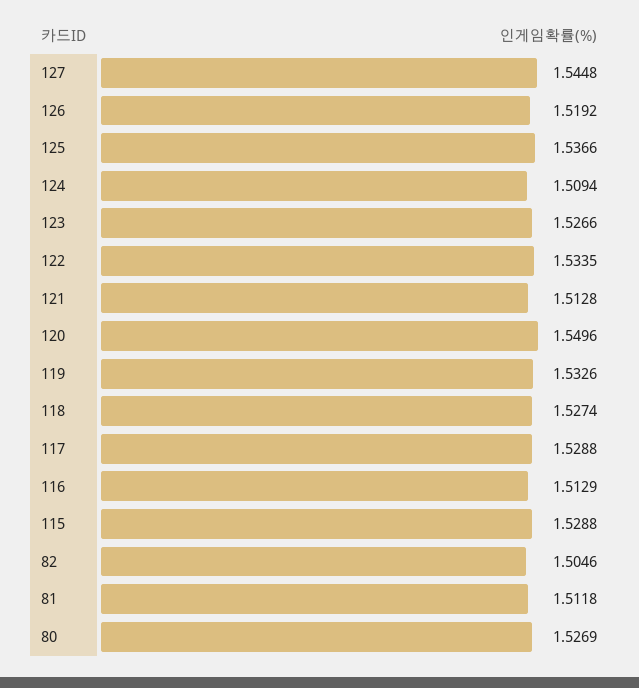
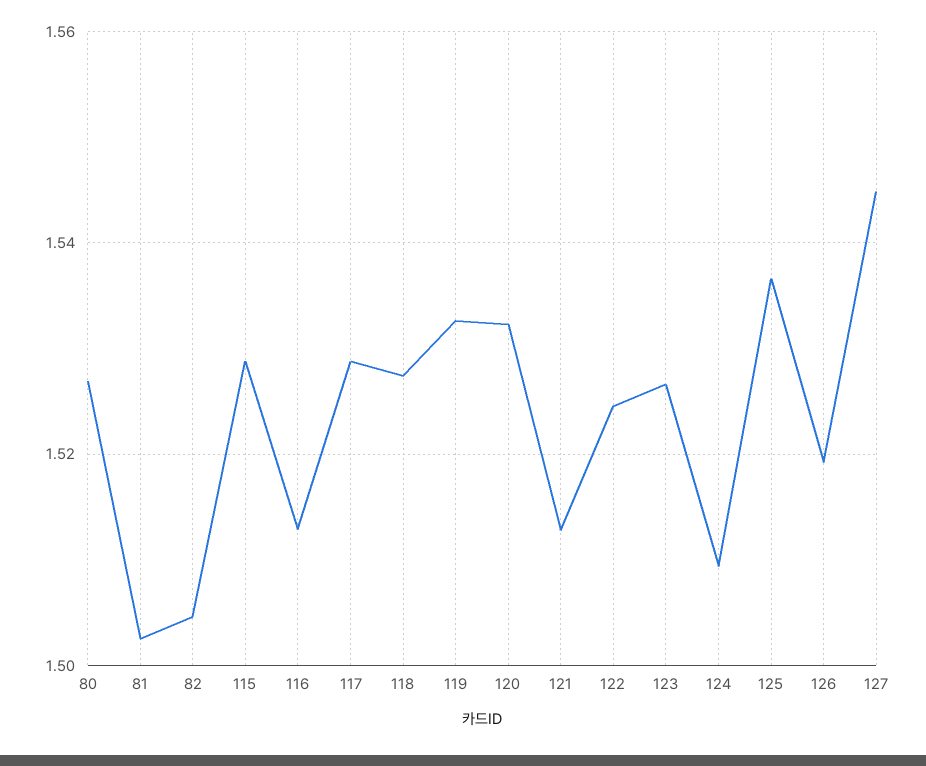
  {
    "127": 1.5448,
    "126": 1.5192,
    "125": 1.5366,
    "124": 1.5094,
    "123": 1.5266,
-   "122": 1.5335,
+   "122": 1.524,
    "121": 1.5128,
-   "120": 1.5496,
+   "120": 1.532,
    "119": 1.5326,
    "118": 1.5274,
    "117": 1.5288,
    "116": 1.5129,
    "115": 1.5288,
    "82": 1.5046,
-   "81": 1.5118,
+   "81": 1.502,
    "80": 1.5269
  }

